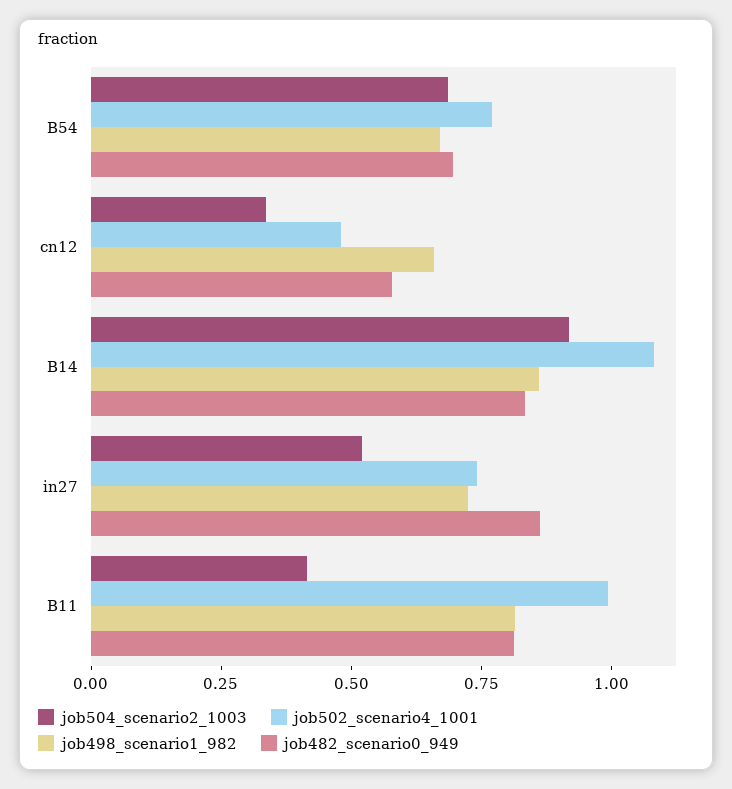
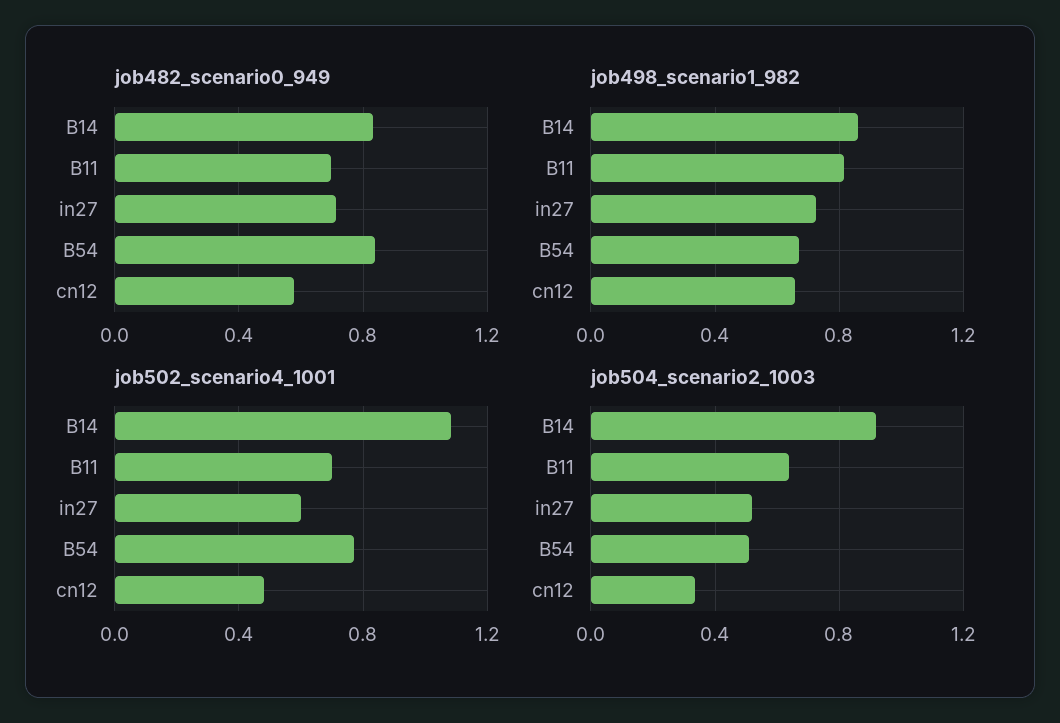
  {
    "job504_scenario2_1003": {
-     "B54": 0.7,
+     "B54": 0.5,
      "cn12": 0.35,
      "B14": 0.9,
      "in27": 0.5,
-     "B11": 0.4
+     "B11": 0.65
    },
    "job502_scenario4_1001": {
      "B54": 0.75,
      "cn12": 0.5,
      "B14": 1.1,
-     "in27": 0.75,
+     "in27": 0.6,
-     "B11": 1
+     "B11": 0.7
    },
    "job498_scenario1_982": {
      "B54": 0.65,
      "cn12": 0.65,
      "B14": 0.85,
      "in27": 0.7,
      "B11": 0.8
    },
    "job482_scenario0_949": {
-     "B54": 0.7,
+     "B54": 0.85,
      "cn12": 0.6,
      "B14": 0.85,
-     "in27": 0.85,
+     "in27": 0.7,
-     "B11": 0.8
+     "B11": 0.7
    }
  }

